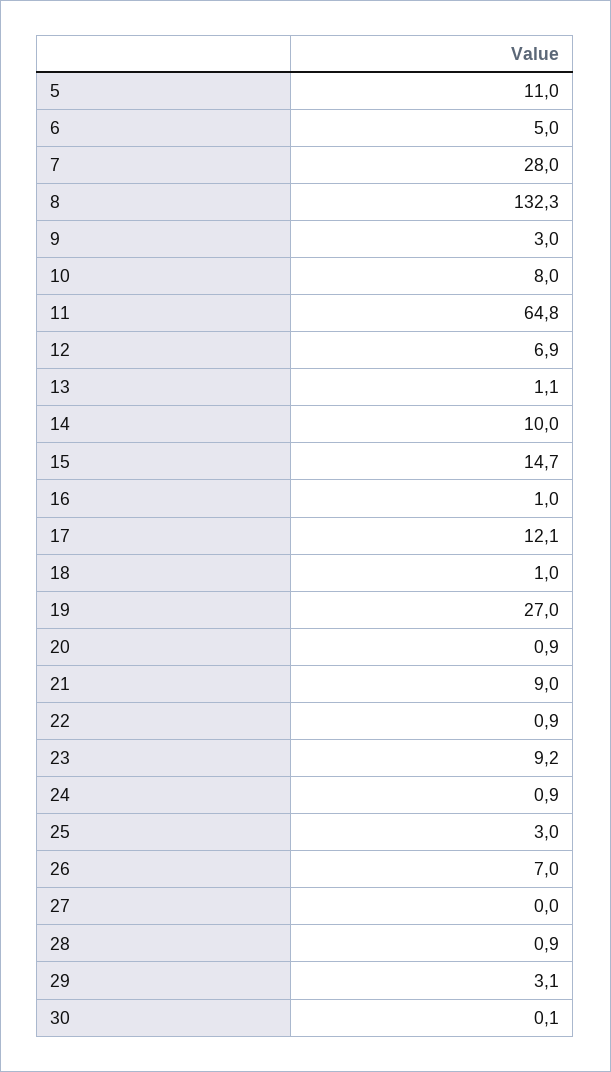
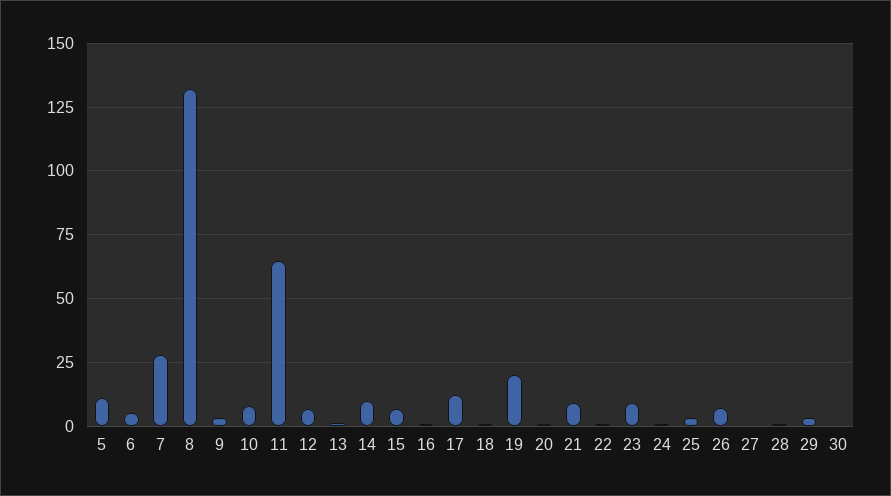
  {
    "5": 11,
    "6": 5,
    "7": 28,
    "8": 132.3,
    "9": 3,
    "10": 8,
    "11": 64.8,
    "12": 6.9,
    "13": 1.1,
    "14": 10,
-   "15": 14.7,
+   "15": 7.5,
    "16": 1,
    "17": 12.1,
    "18": 1,
-   "19": 27,
+   "19": 20,
    "20": 0.9,
    "21": 9,
    "22": 0.9,
    "23": 9.2,
    "24": 0.9,
    "25": 3,
    "26": 7,
    "27": 0,
    "28": 0.9,
    "29": 3.1,
    "30": 0.1
  }

